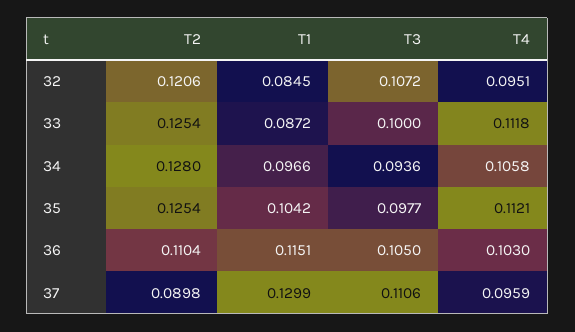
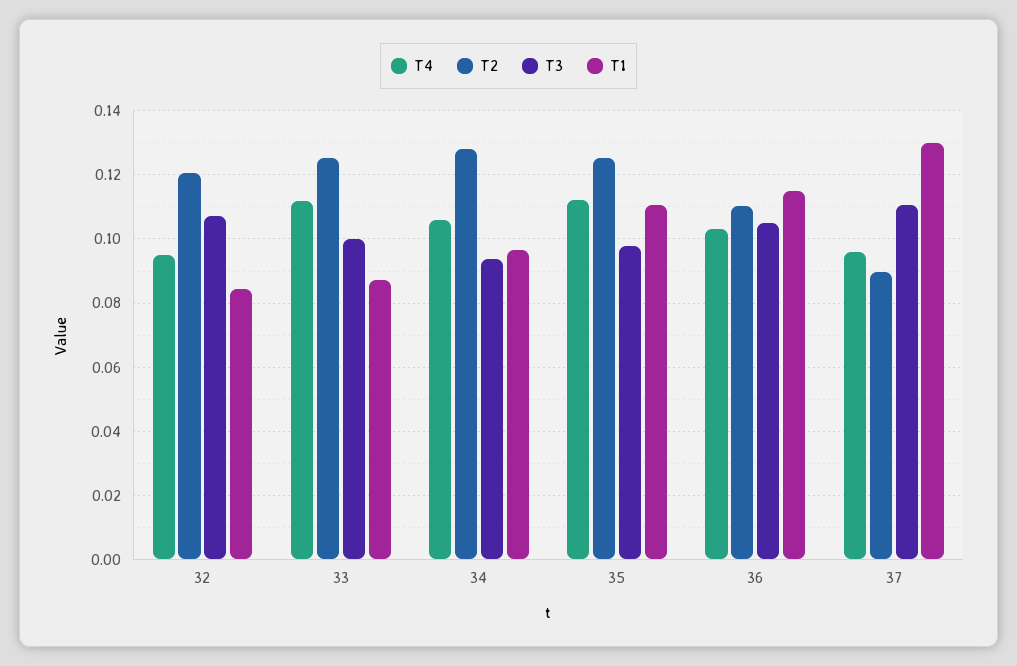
  {
    "T2": {
      "32": 0.1206,
      "33": 0.1254,
      "34": 0.128,
      "35": 0.1254,
      "36": 0.1104,
      "37": 0.0898
    },
    "T1": {
      "32": 0.0845,
      "33": 0.0872,
      "34": 0.0966,
-     "35": 0.1042,
+     "35": 0.11,
      "36": 0.1151,
      "37": 0.1299
    },
    "T3": {
      "32": 0.1072,
      "33": 0.1,
      "34": 0.0936,
      "35": 0.0977,
      "36": 0.105,
      "37": 0.1106
    },
    "T4": {
      "32": 0.0951,
      "33": 0.1118,
      "34": 0.1058,
      "35": 0.1121,
      "36": 0.103,
      "37": 0.0959
    }
  }

